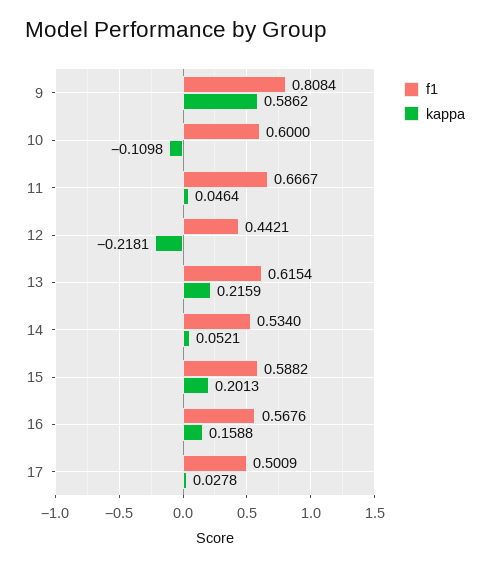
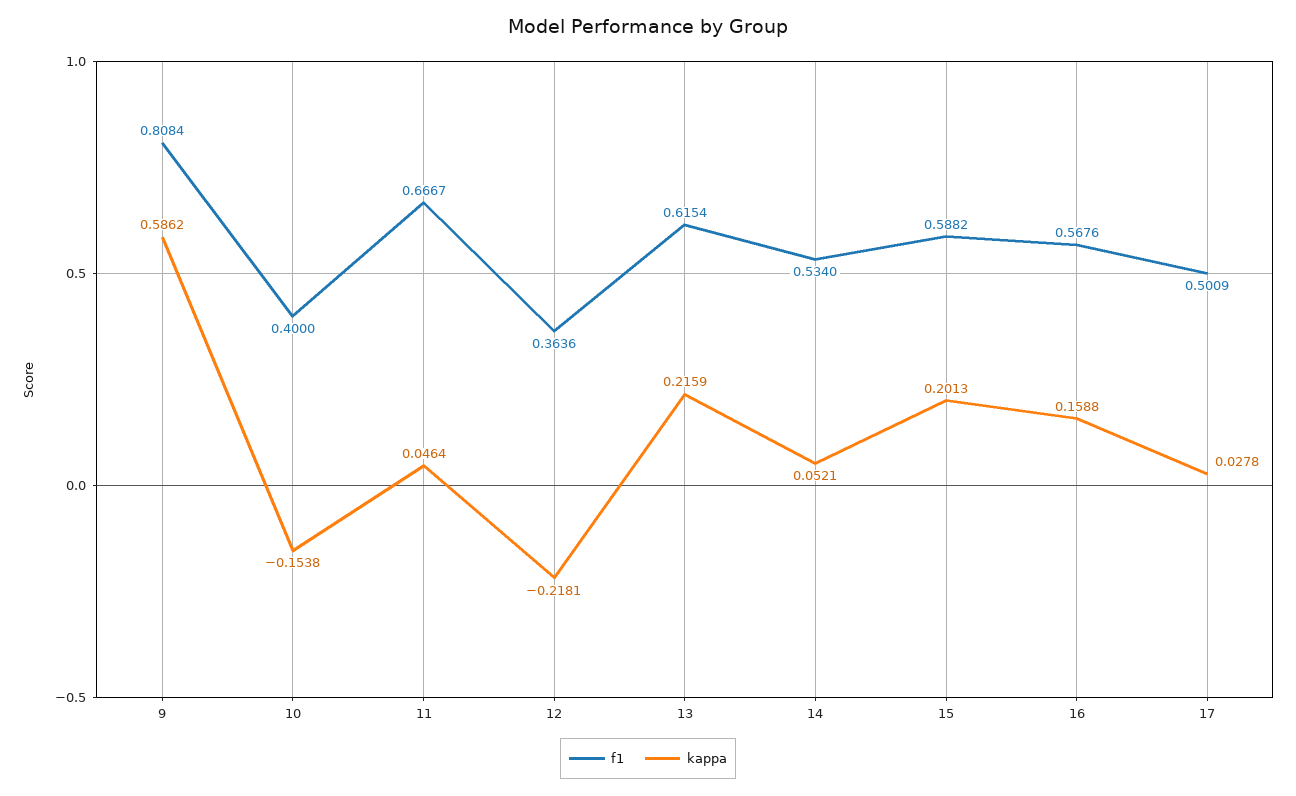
  {
    "f1": {
      "9": 0.8084,
-     "10": 0.6,
+     "10": 0.4,
      "11": 0.6667,
-     "12": 0.4421,
+     "12": 0.3636,
      "13": 0.6154,
      "14": 0.534,
      "15": 0.5882,
      "16": 0.5676,
      "17": 0.5009
    },
    "kappa": {
      "9": 0.5862,
-     "10": -0.1098,
+     "10": -0.1538,
      "11": 0.0464,
      "12": -0.2181,
      "13": 0.2159,
      "14": 0.0521,
      "15": 0.2013,
      "16": 0.1588,
      "17": 0.0278
    }
  }

